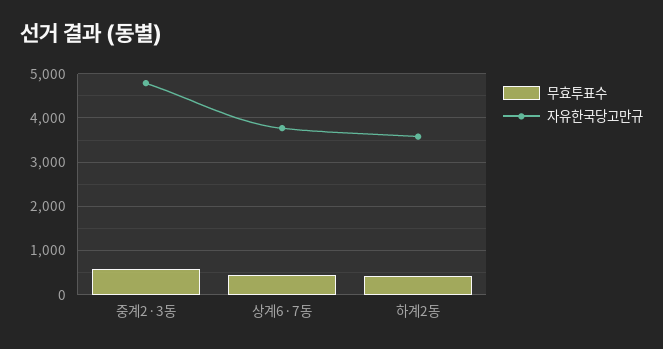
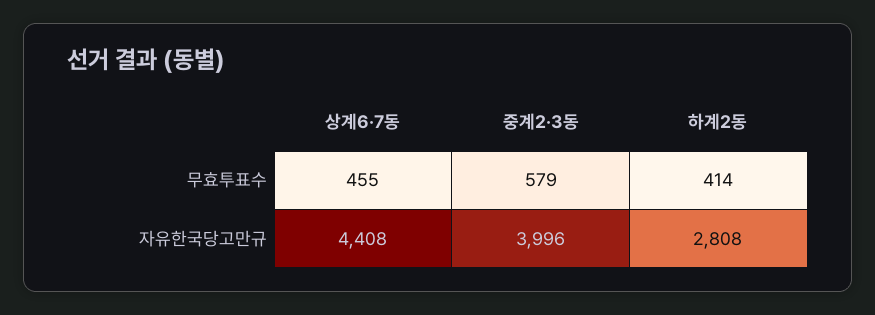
  {
    "무효투표수": {
      "중계2·3동": 579,
      "상계6·7동": 455,
      "하계2동": 414
    },
    "자유한국당고만규": {
-     "중계2·3동": 4800,
+     "중계2·3동": 3996,
-     "상계6·7동": 3800,
+     "상계6·7동": 4408,
-     "하계2동": 3600
+     "하계2동": 2808
    }
  }

